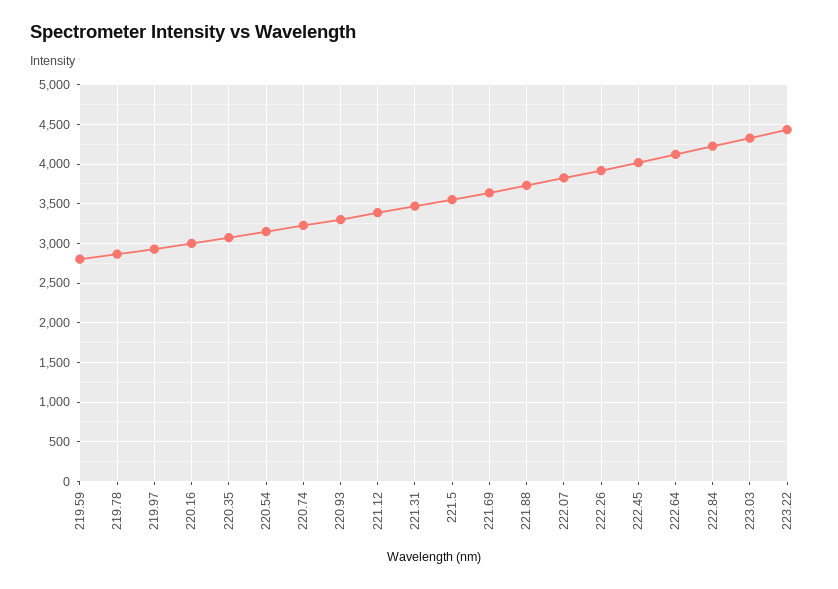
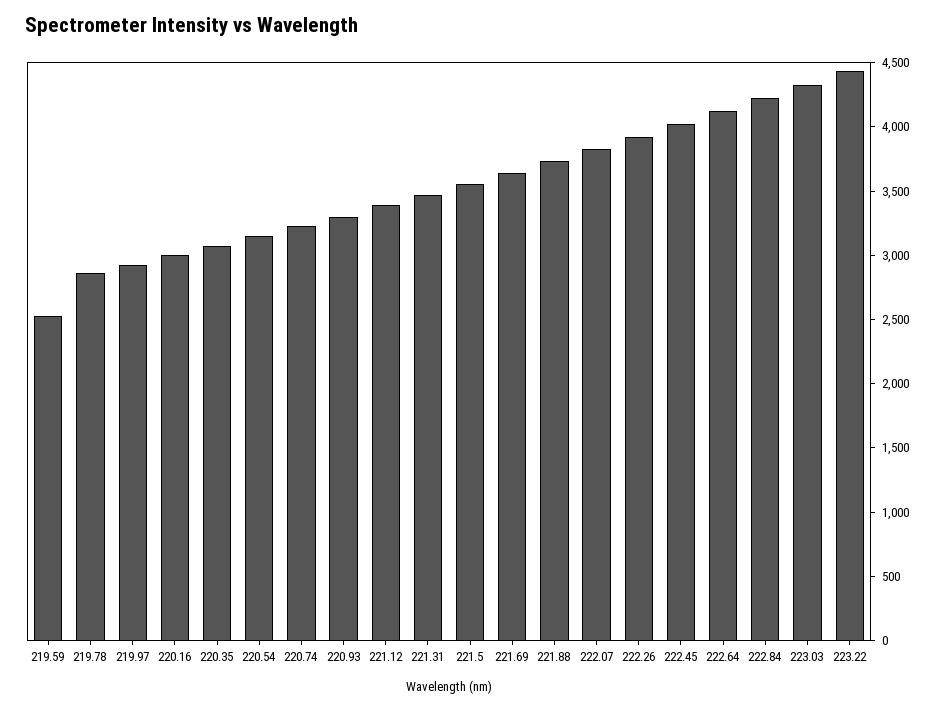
  {
-   "219.59": 2800,
+   "219.59": 2500,
    "219.78": 2900,
    "219.97": 2900,
    "220.16": 3000,
    "220.35": 3100,
    "220.54": 3100,
    "220.74": 3200,
    "220.93": 3300,
    "221.12": 3400,
    "221.31": 3500,
    "221.5": 3600,
    "221.69": 3600,
    "221.88": 3700,
    "222.07": 3800,
    "222.26": 3900,
    "222.45": 4000,
    "222.64": 4100,
    "222.84": 4200,
    "223.03": 4300,
    "223.22": 4400
  }

